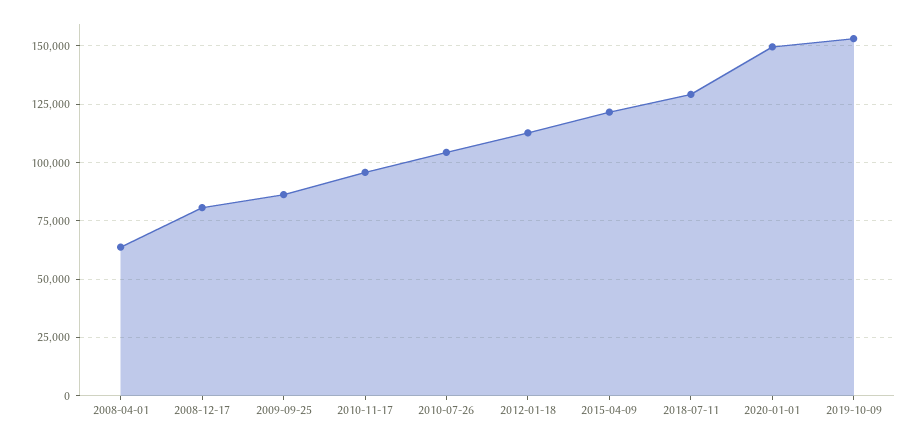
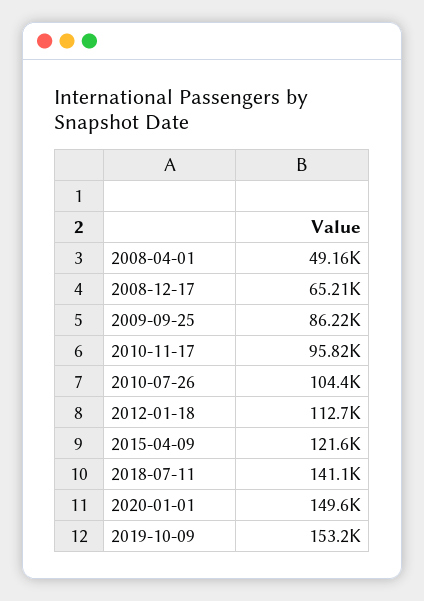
  {
-   "2008-04-01": 65000,
+   "2008-04-01": 49160,
-   "2008-12-17": 80000,
+   "2008-12-17": 65210,
    "2009-09-25": 86220,
    "2010-11-17": 95820,
    "2010-07-26": 104400,
    "2012-01-18": 112700,
    "2015-04-09": 121600,
-   "2018-07-11": 130000,
+   "2018-07-11": 141100,
    "2020-01-01": 149600,
    "2019-10-09": 153200
  }

